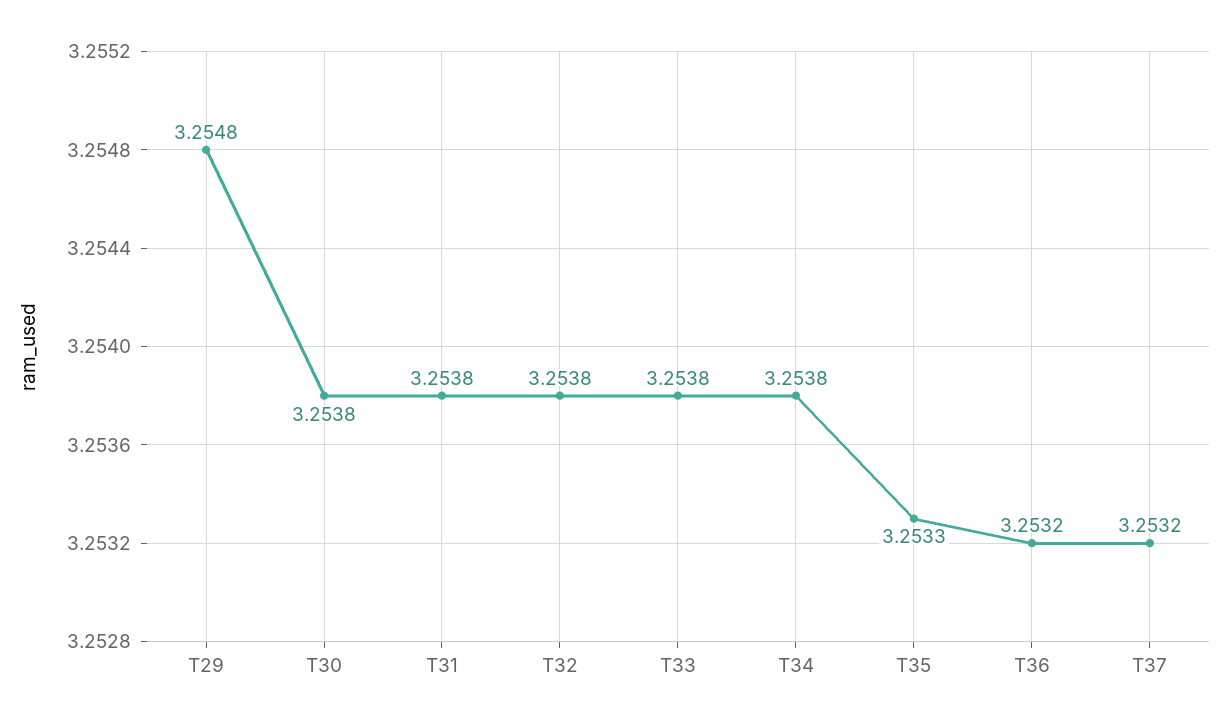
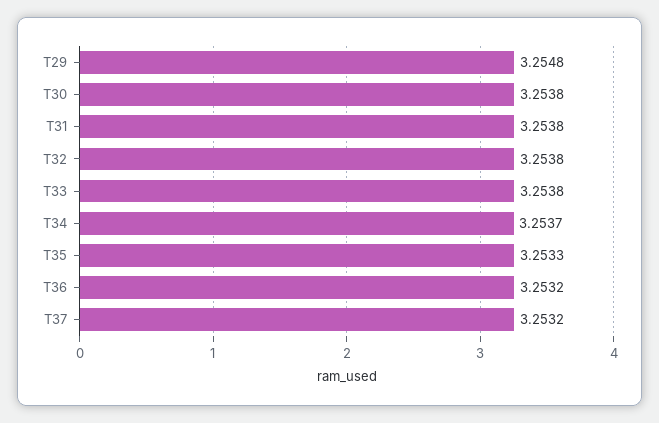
  {
    "T29": 3.2548,
    "T30": 3.2538,
    "T31": 3.2538,
    "T32": 3.2538,
    "T33": 3.2538,
-   "T34": 3.2538,
+   "T34": 3.2537,
    "T35": 3.2533,
    "T36": 3.2532,
    "T37": 3.2532
  }

